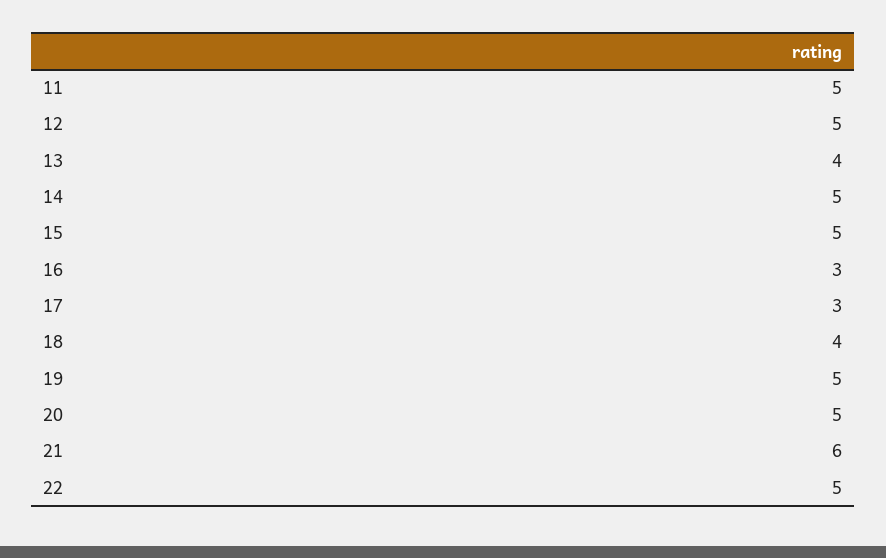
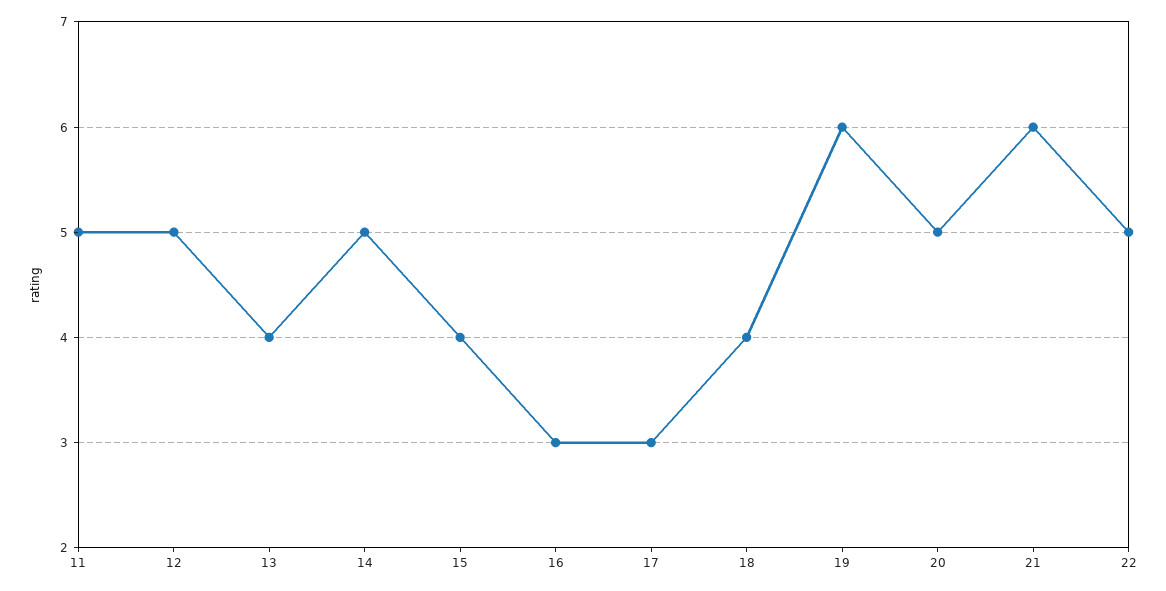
  {
    "11": 5,
    "12": 5,
    "13": 4,
    "14": 5,
-   "15": 5,
+   "15": 4,
    "16": 3,
    "17": 3,
    "18": 4,
-   "19": 5,
+   "19": 6,
    "20": 5,
    "21": 6,
    "22": 5
  }

